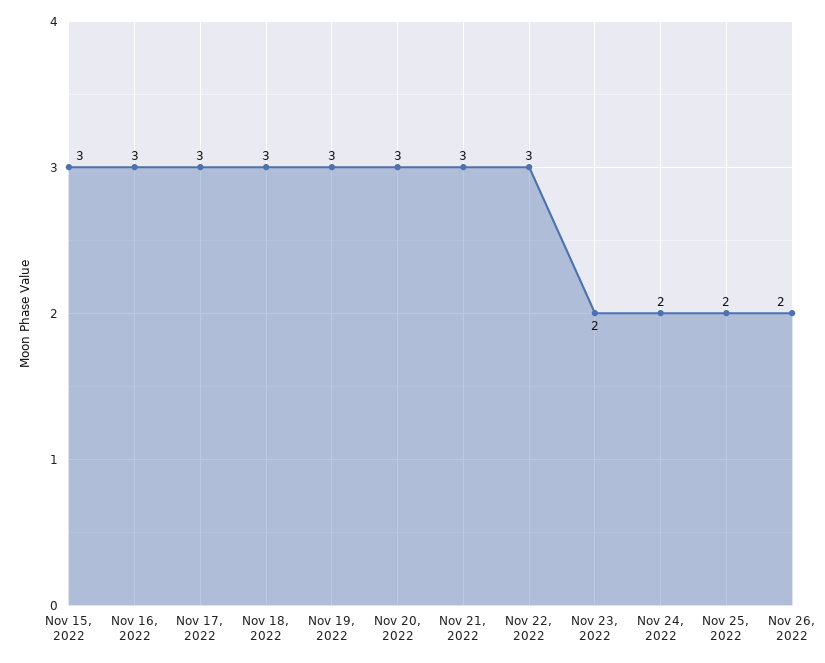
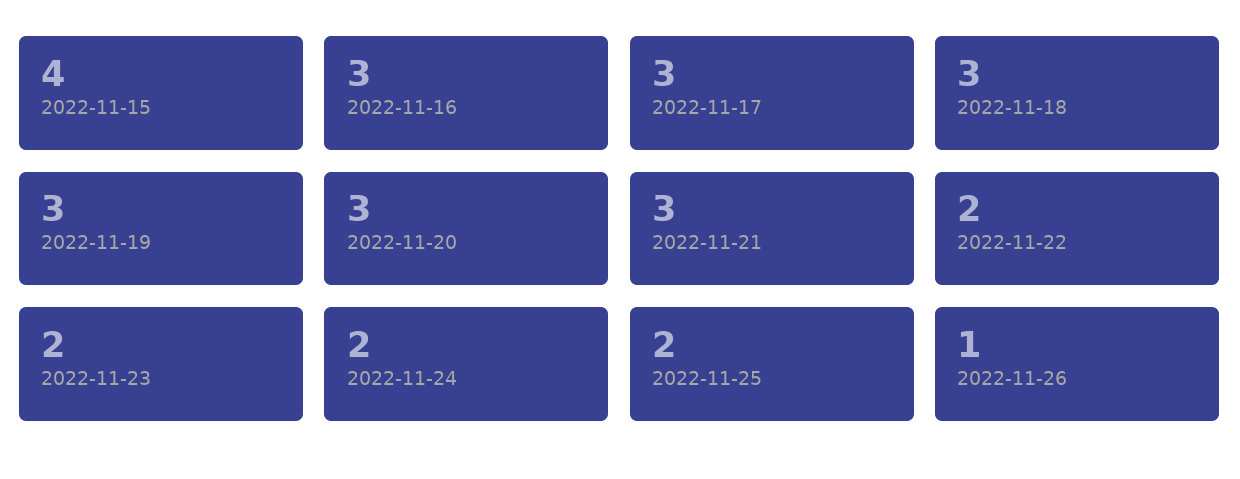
  {
-   "Nov 15, 2022": 3,
+   "Nov 15, 2022": 4,
    "Nov 16, 2022": 3,
    "Nov 17, 2022": 3,
    "Nov 18, 2022": 3,
    "Nov 19, 2022": 3,
    "Nov 20, 2022": 3,
    "Nov 21, 2022": 3,
-   "Nov 22, 2022": 3,
+   "Nov 22, 2022": 2,
    "Nov 23, 2022": 2,
    "Nov 24, 2022": 2,
    "Nov 25, 2022": 2,
-   "Nov 26, 2022": 2
+   "Nov 26, 2022": 1
  }

